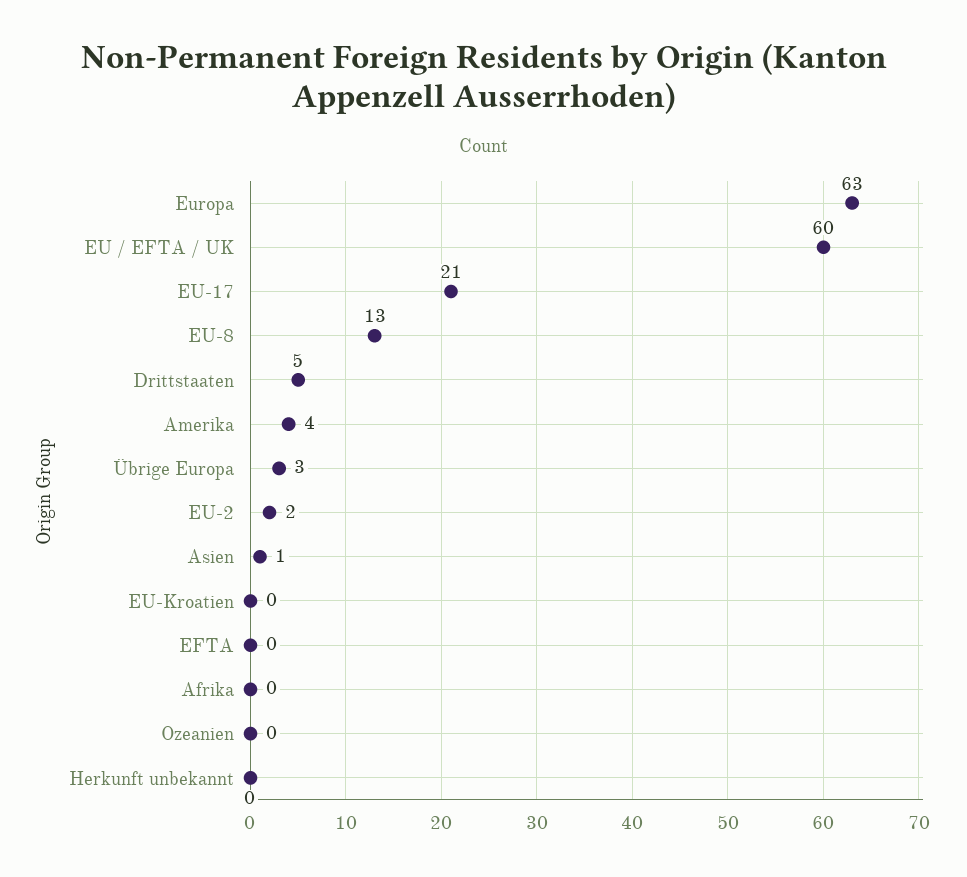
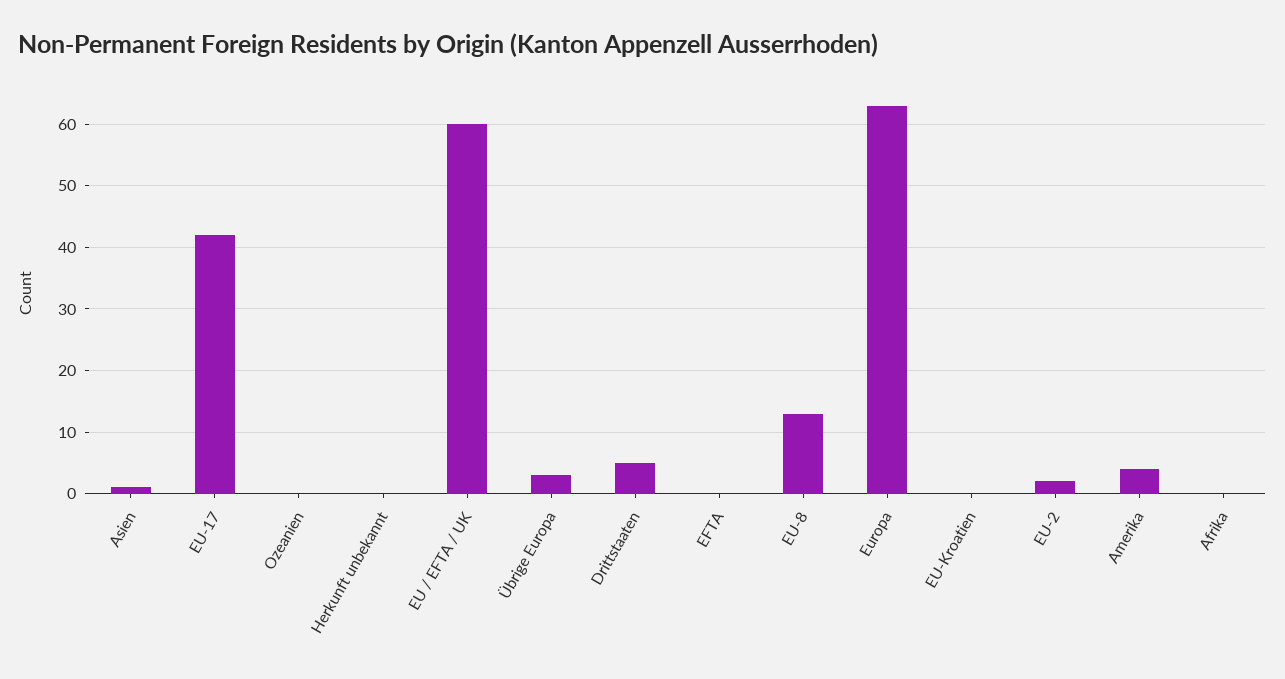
  {
    "Europa": 63,
    "EU / EFTA / UK": 60,
-   "EU-17": 21,
+   "EU-17": 42,
    "EU-8": 13,
    "Drittstaaten": 5,
    "Amerika": 4,
    "Übrige Europa": 3,
    "EU-2": 2,
    "Asien": 1,
    "EU-Kroatien": 0,
    "EFTA": 0,
    "Afrika": 0,
    "Ozeanien": 0,
    "Herkunft unbekannt": 0
  }

